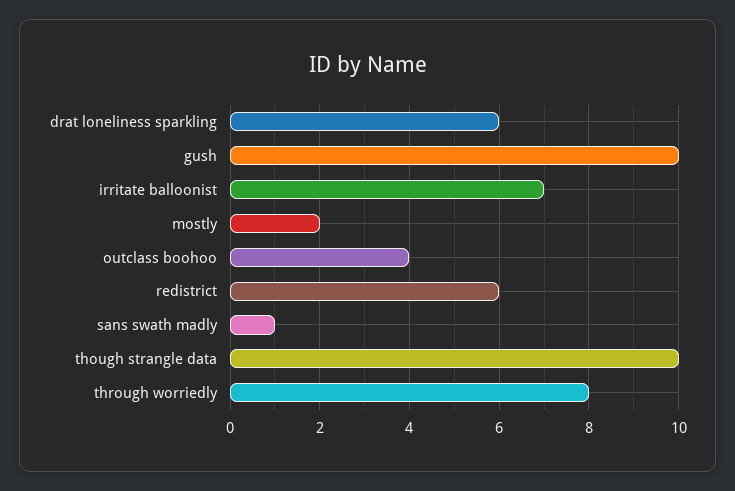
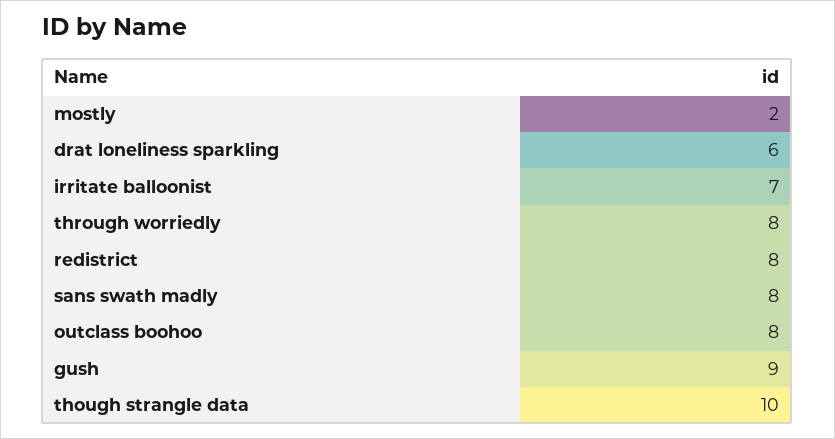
  {
    "drat loneliness sparkling": 6,
-   "gush": 10,
+   "gush": 9,
    "irritate balloonist": 7,
    "mostly": 2,
-   "outclass boohoo": 4,
+   "outclass boohoo": 8,
-   "redistrict": 6,
+   "redistrict": 8,
-   "sans swath madly": 1,
+   "sans swath madly": 8,
    "though strangle data": 10,
    "through worriedly": 8
  }

